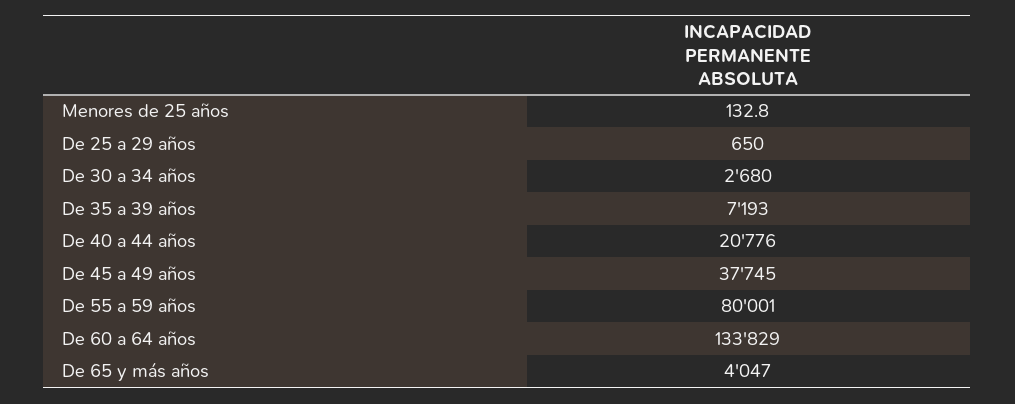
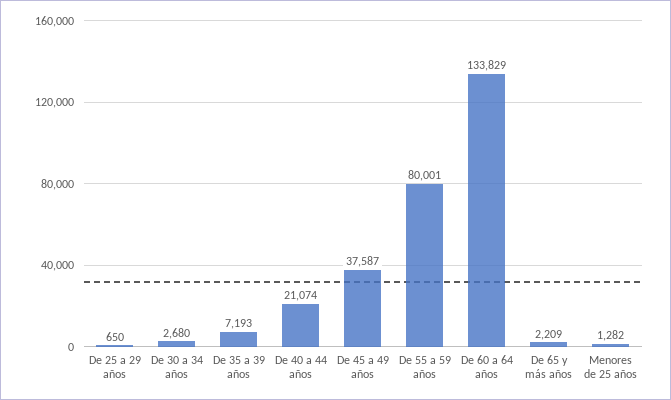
  {
-   "Menores de 25 años": 132.8,
+   "Menores de 25 años": 1282,
    "De 25 a 29 años": 650,
    "De 30 a 34 años": 2680,
    "De 35 a 39 años": 7193,
-   "De 40 a 44 años": 20776,
+   "De 40 a 44 años": 21074,
-   "De 45 a 49 años": 37745,
+   "De 45 a 49 años": 37587,
    "De 55 a 59 años": 80001,
    "De 60 a 64 años": 133829,
-   "De 65 y más años": 4047
+   "De 65 y más años": 2209
  }

